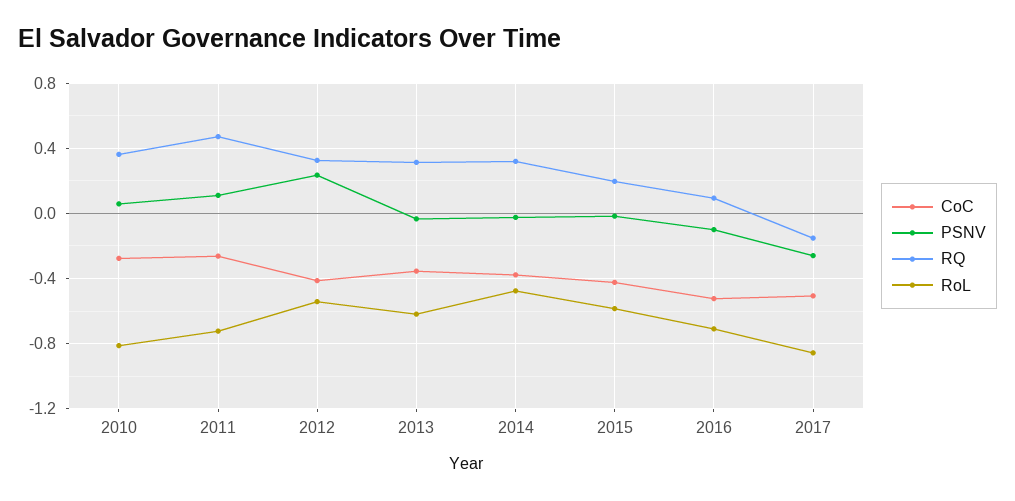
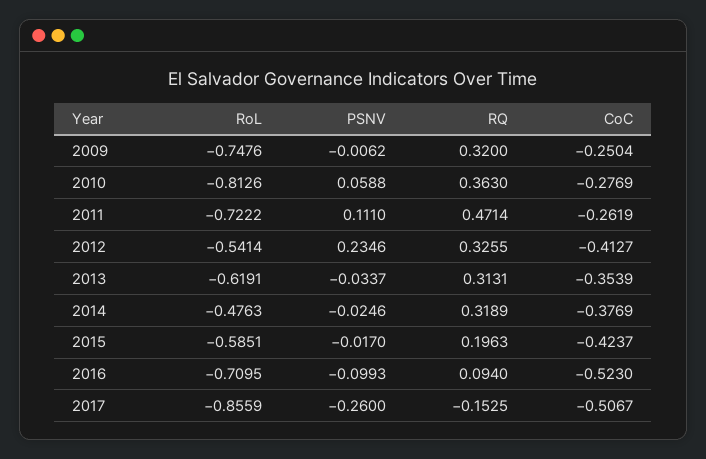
  {
    "CoC": {
      "2010": -0.2769,
      "2011": -0.2619,
      "2012": -0.4127,
      "2013": -0.3539,
      "2014": -0.3769,
      "2015": -0.4237,
      "2016": -0.523,
-     "2017": -0.5067
+     "2017": -0.5067,
+     "2009": -0.2504
    },
    "PSNV": {
      "2010": 0.0588,
      "2011": 0.111,
      "2012": 0.2346,
      "2013": -0.0337,
      "2014": -0.0246,
      "2015": -0.017,
      "2016": -0.0993,
-     "2017": -0.26
+     "2017": -0.26,
+     "2009": -0.0062
    },
    "RQ": {
      "2010": 0.363,
      "2011": 0.4714,
      "2012": 0.3255,
      "2013": 0.3131,
      "2014": 0.3189,
      "2015": 0.1963,
      "2016": 0.094,
-     "2017": -0.1525
+     "2017": -0.1525,
+     "2009": 0.32
    },
    "RoL": {
      "2010": -0.8126,
      "2011": -0.7222,
      "2012": -0.5414,
      "2013": -0.6191,
      "2014": -0.4763,
      "2015": -0.5851,
      "2016": -0.7095,
-     "2017": -0.8559
+     "2017": -0.8559,
+     "2009": -0.7476
    }
  }

